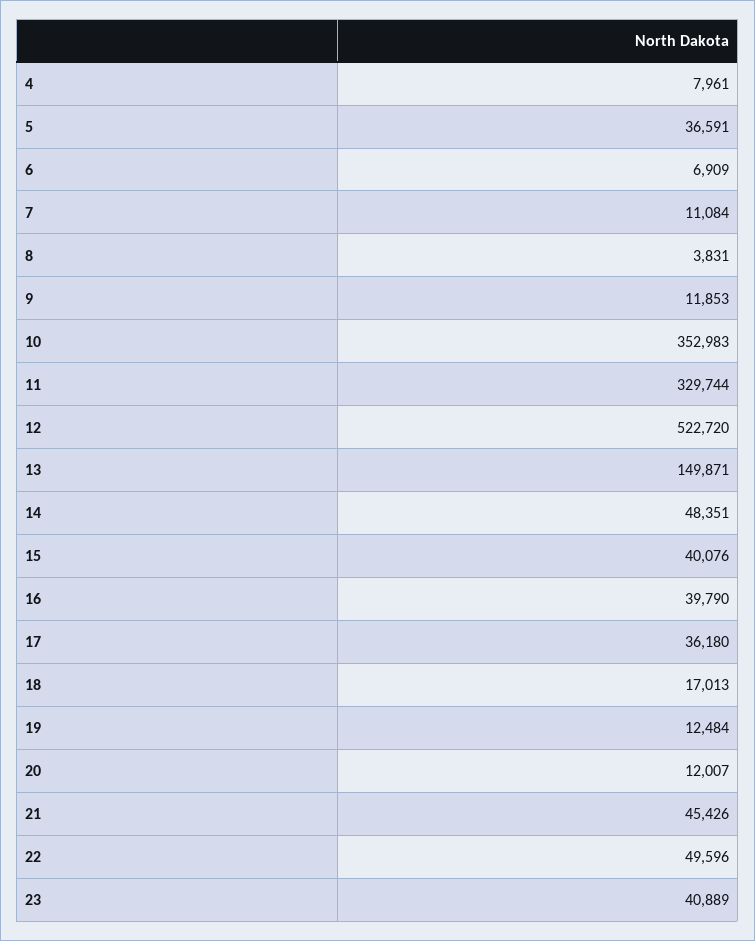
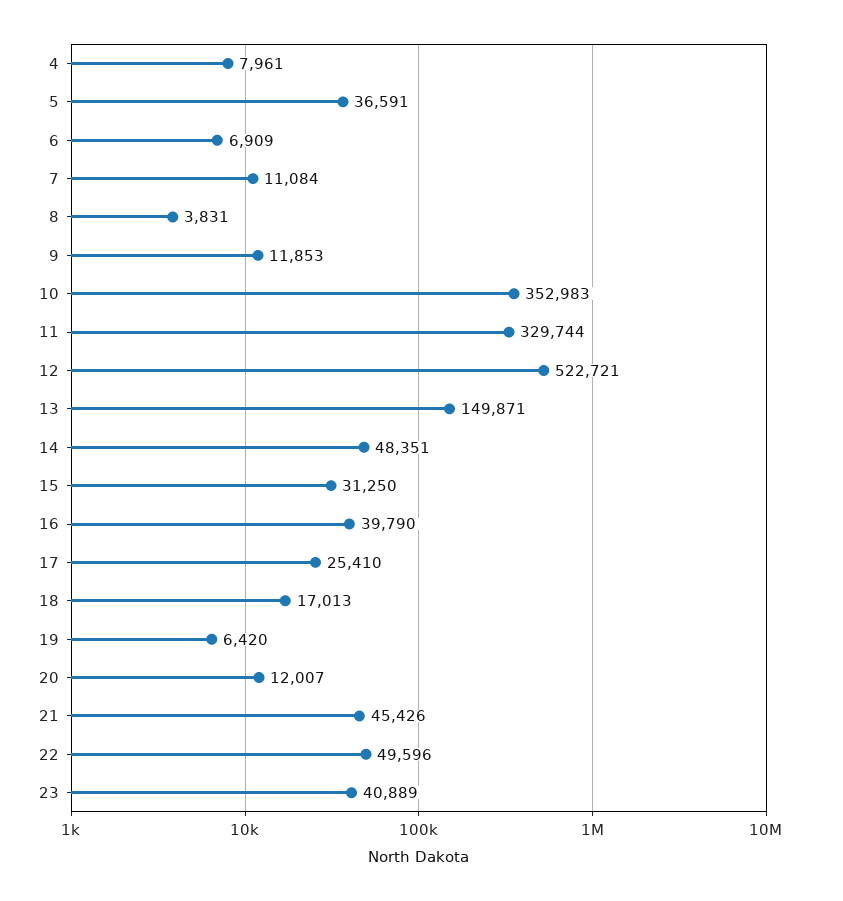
  {
    "4": 7961,
    "5": 36591,
    "6": 6909,
    "7": 11084,
    "8": 3831,
    "9": 11853,
    "10": 352983,
    "11": 329744,
-   "12": 522720,
+   "12": 522721,
    "13": 149871,
    "14": 48351,
-   "15": 40076,
+   "15": 31250,
    "16": 39790,
-   "17": 36180,
+   "17": 25410,
    "18": 17013,
-   "19": 12484,
+   "19": 6420,
    "20": 12007,
    "21": 45426,
    "22": 49596,
    "23": 40889
  }

